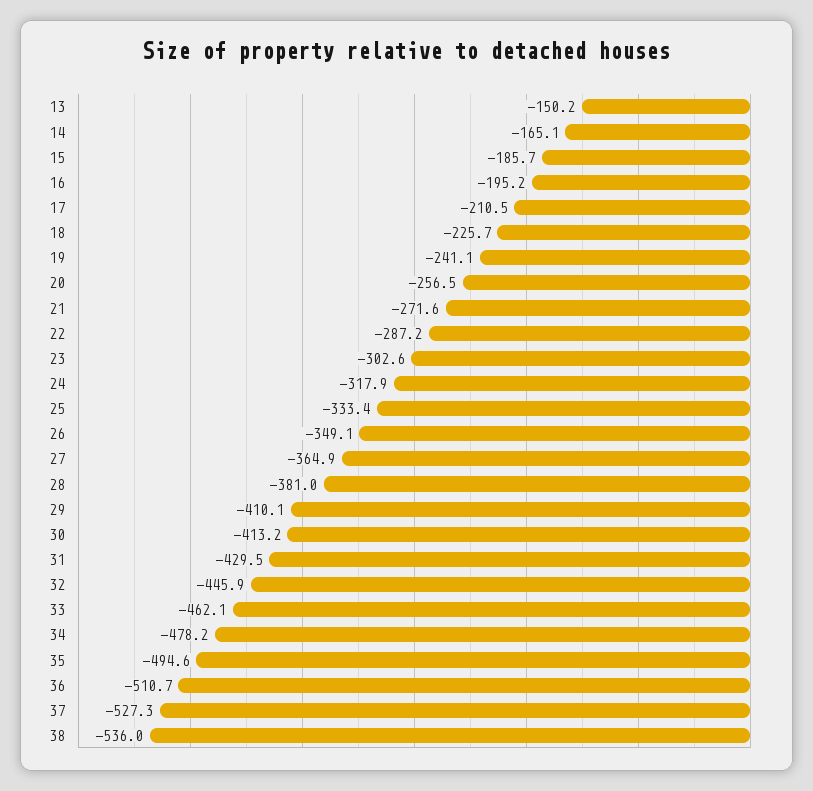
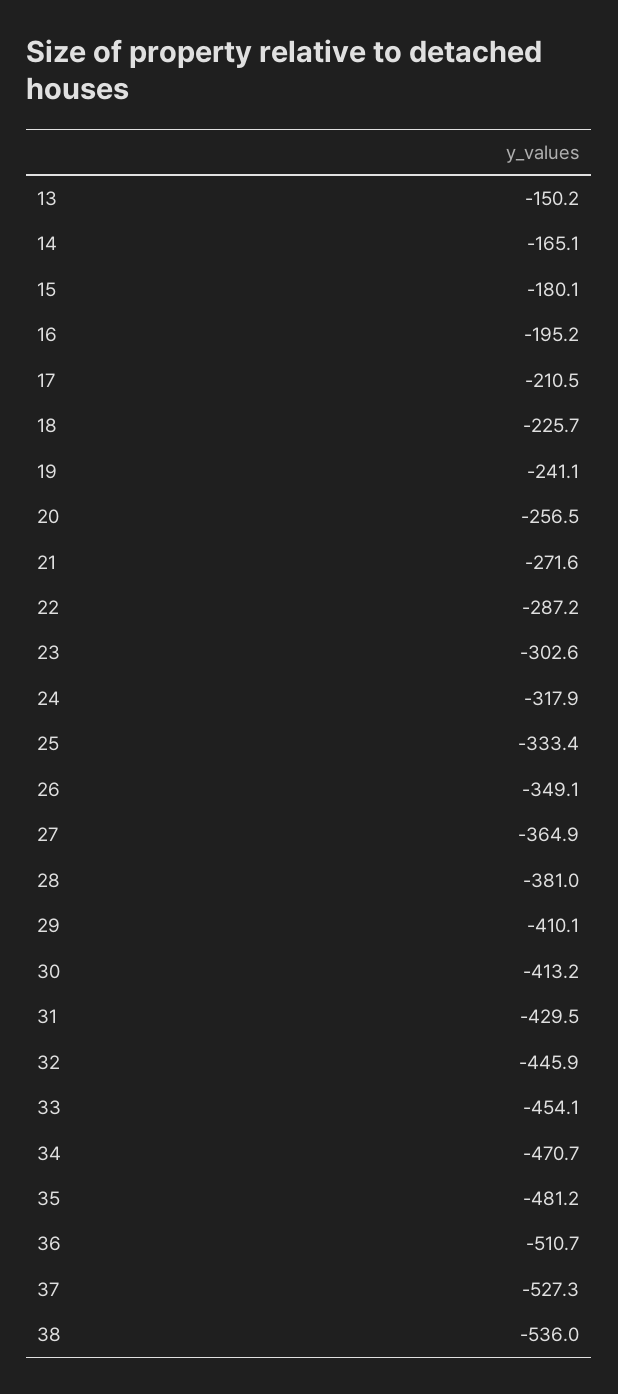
  {
    "13": -150.2,
    "14": -165.1,
-   "15": -185.7,
+   "15": -180.1,
    "16": -195.2,
    "17": -210.5,
    "18": -225.7,
    "19": -241.1,
    "20": -256.5,
    "21": -271.6,
    "22": -287.2,
    "23": -302.6,
    "24": -317.9,
    "25": -333.4,
    "26": -349.1,
    "27": -364.9,
    "28": -381,
    "29": -410.1,
    "30": -413.2,
    "31": -429.5,
    "32": -445.9,
-   "33": -462.1,
+   "33": -454.1,
-   "34": -478.2,
+   "34": -470.7,
-   "35": -494.6,
+   "35": -481.2,
    "36": -510.7,
    "37": -527.3,
    "38": -536
  }

